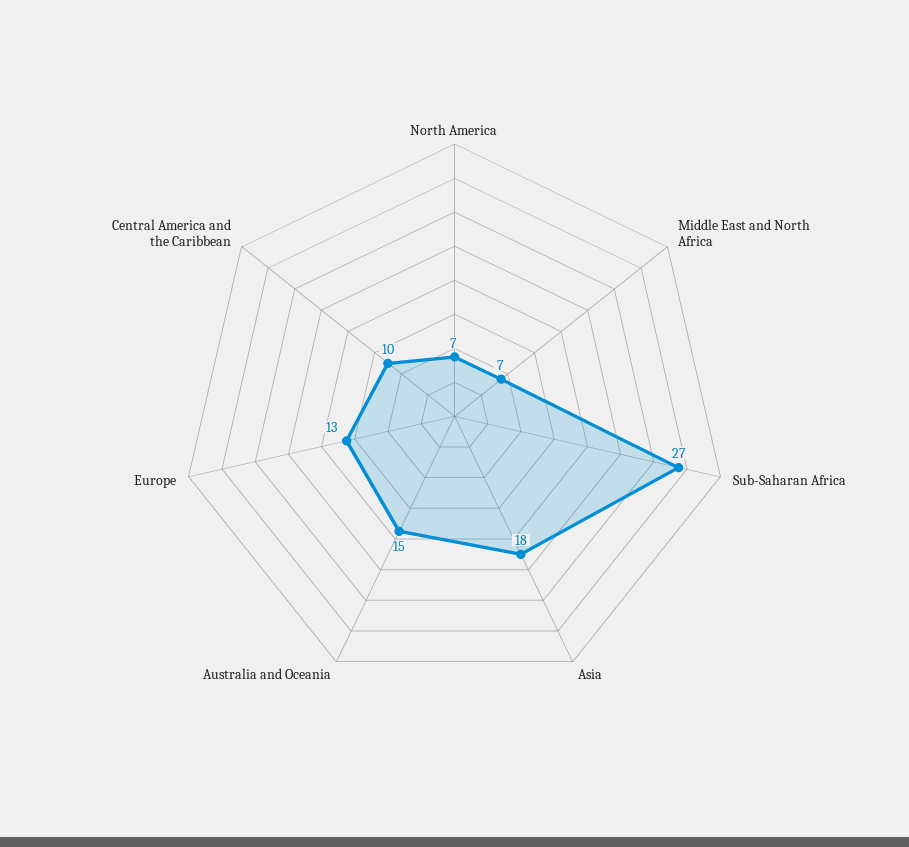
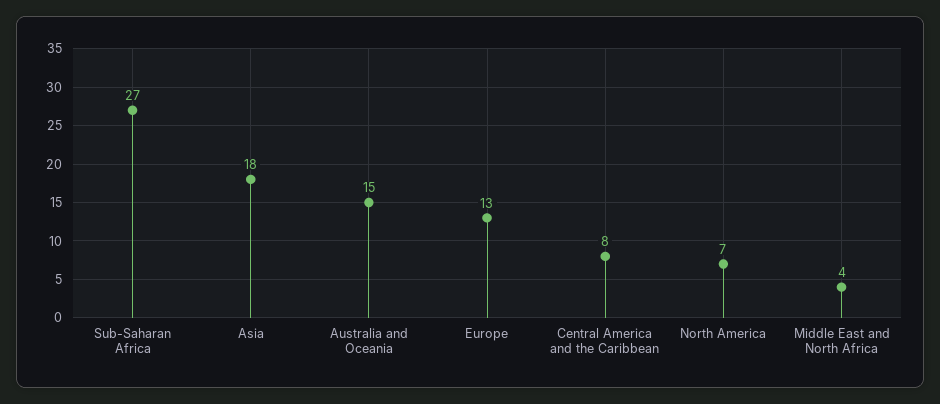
  {
    "North America": 7,
-   "Middle East and North Africa": 7,
+   "Middle East and North Africa": 4,
    "Sub-Saharan Africa": 27,
    "Asia": 18,
    "Australia and Oceania": 15,
    "Europe": 13,
-   "Central America and the Caribbean": 10
+   "Central America and the Caribbean": 8
  }

